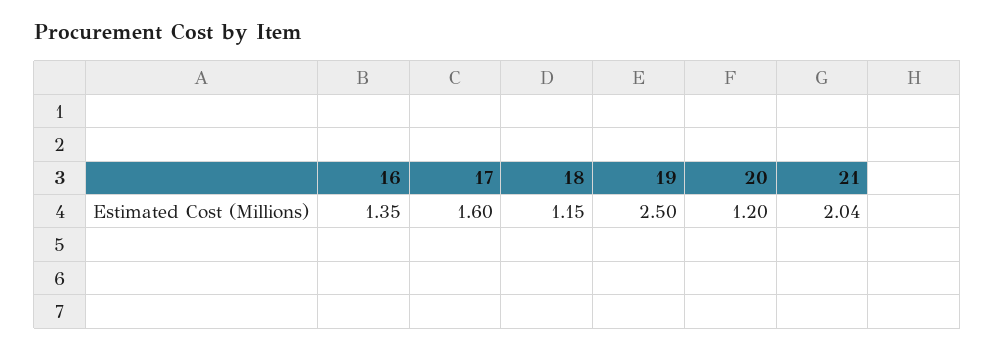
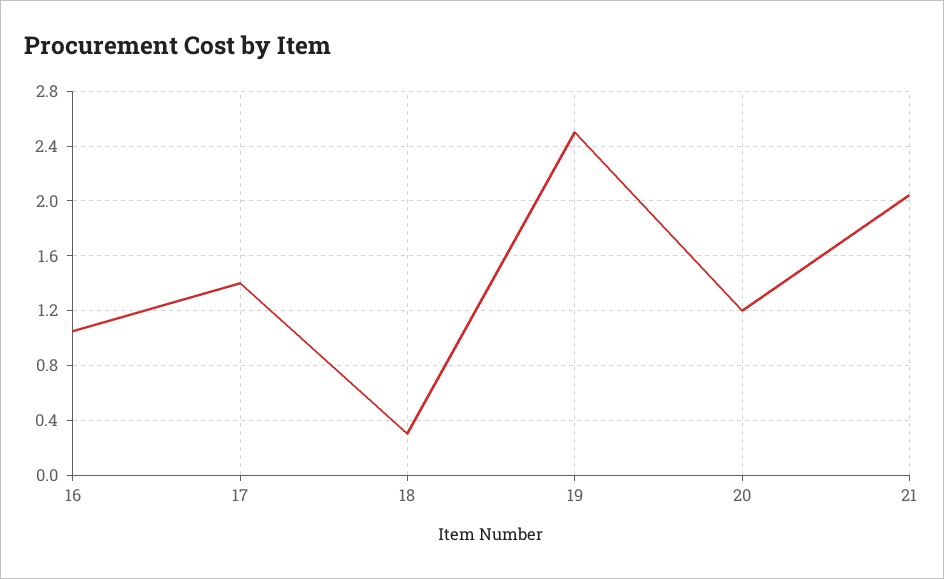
  {
-   "16": 1.35,
+   "16": 1.05,
-   "17": 1.6,
+   "17": 1.4,
-   "18": 1.15,
+   "18": 0.3,
    "19": 2.5,
    "20": 1.2,
    "21": 2.04
  }

